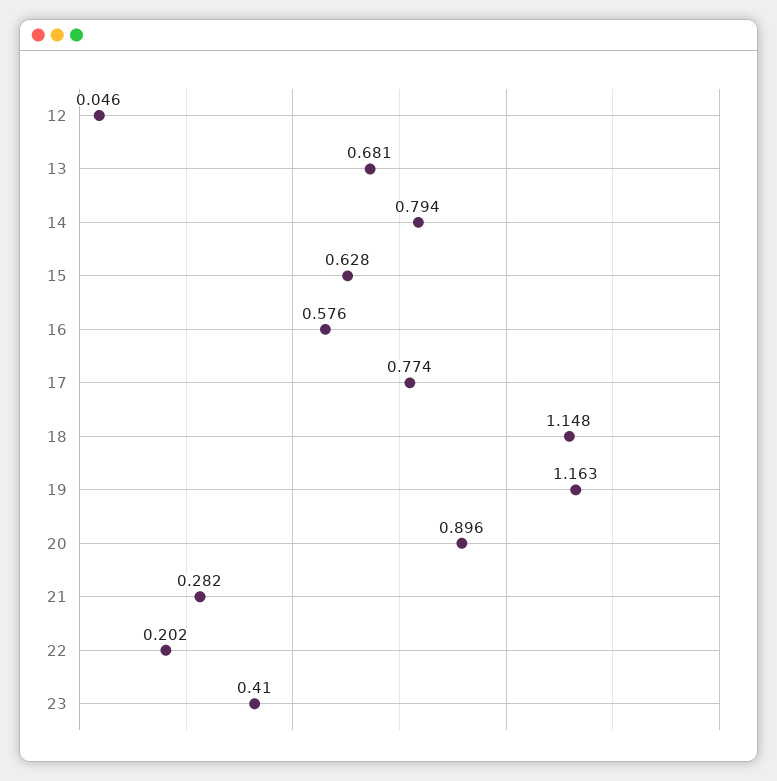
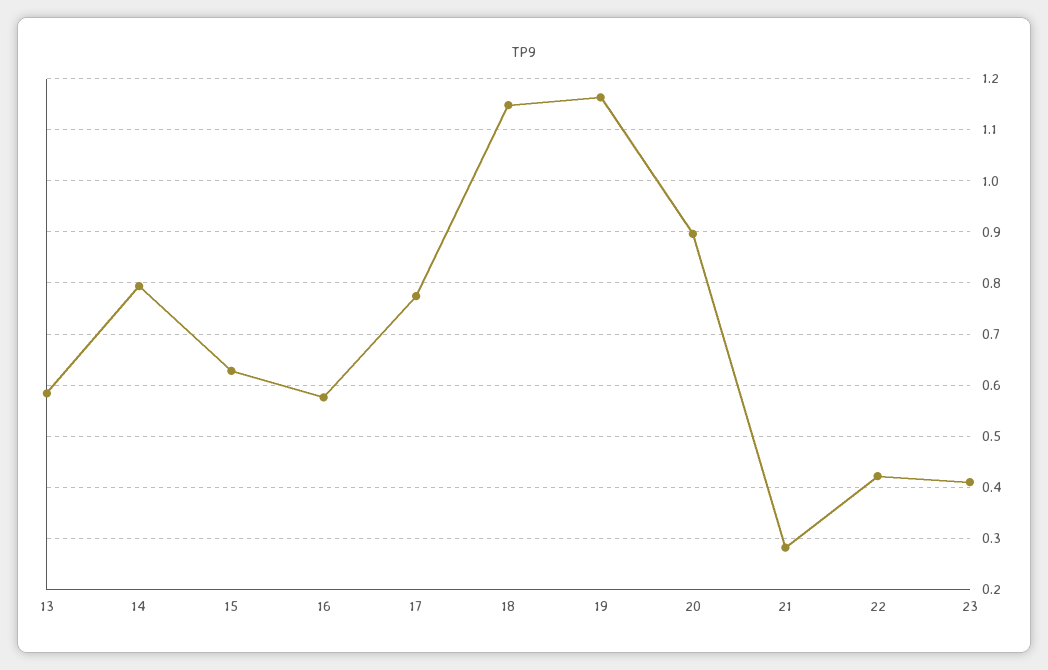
  {
-   "12": 0.046,
-   "13": 0.681,
+   "13": 0.58,
    "14": 0.794,
    "15": 0.628,
    "16": 0.576,
    "17": 0.774,
    "18": 1.148,
    "19": 1.163,
    "20": 0.896,
    "21": 0.282,
-   "22": 0.202,
+   "22": 0.42,
    "23": 0.41
  }

